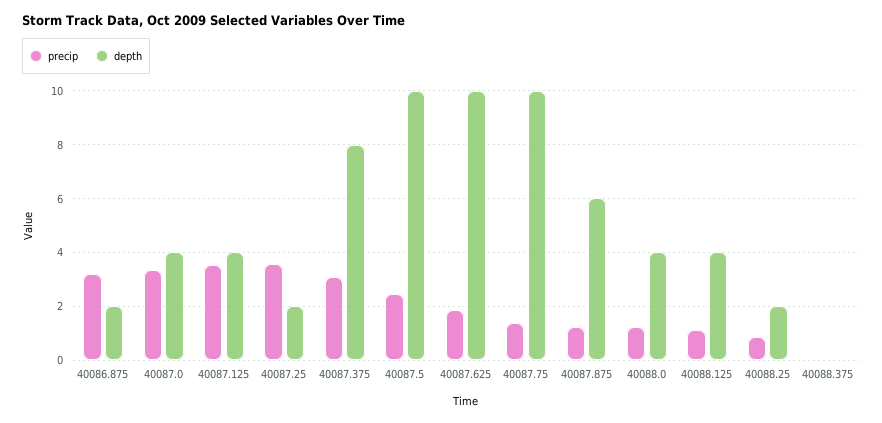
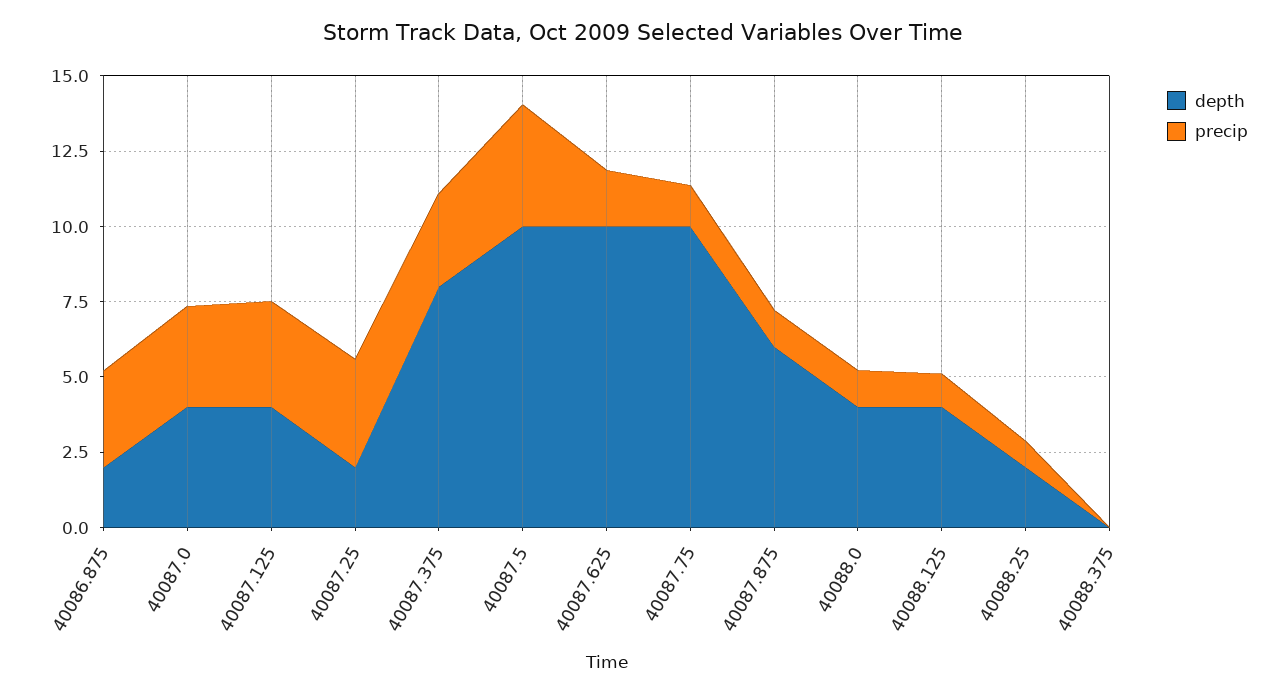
  {
    "precip": {
      "40086.875": 3.25,
      "40087.0": 3.25,
      "40087.125": 3.5,
      "40087.25": 3.5,
      "40087.375": 3,
-     "40087.5": 2.5,
+     "40087.5": 4,
      "40087.625": 1.75,
      "40087.75": 1.25,
      "40087.875": 1.25,
      "40088.0": 1.25,
      "40088.125": 1,
      "40088.25": 0.75,
      "40088.375": 0
    },
    "depth": {
      "40086.875": 2,
      "40087.0": 4,
      "40087.125": 4,
      "40087.25": 2,
      "40087.375": 8,
      "40087.5": 10,
      "40087.625": 10,
      "40087.75": 10,
      "40087.875": 6,
      "40088.0": 4,
      "40088.125": 4,
      "40088.25": 2,
      "40088.375": 0
    }
  }

